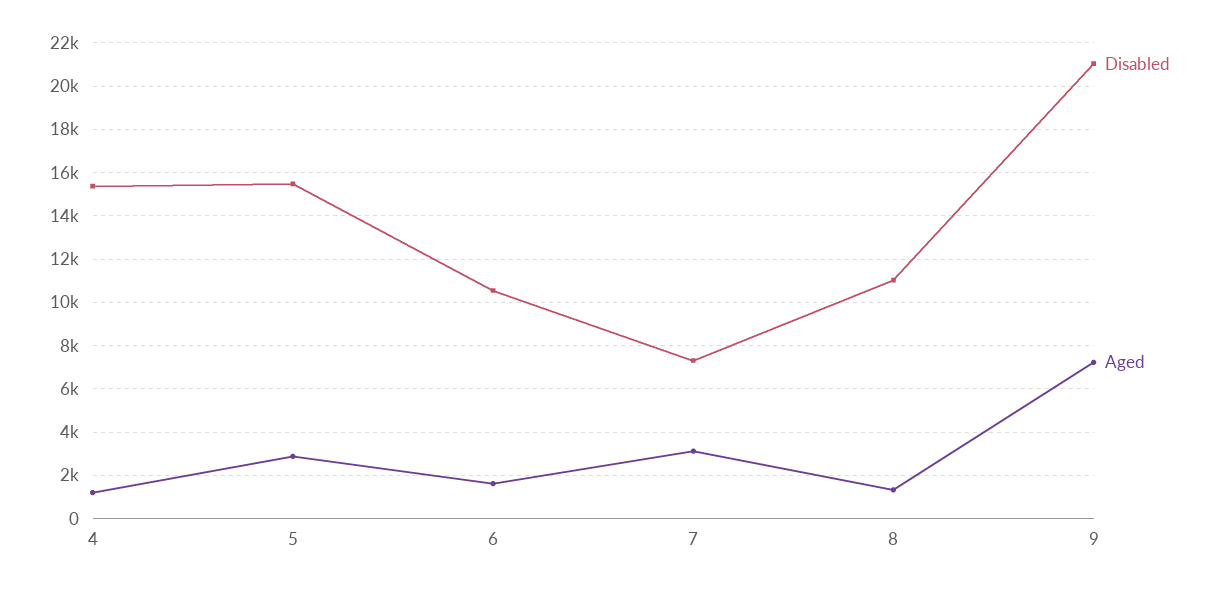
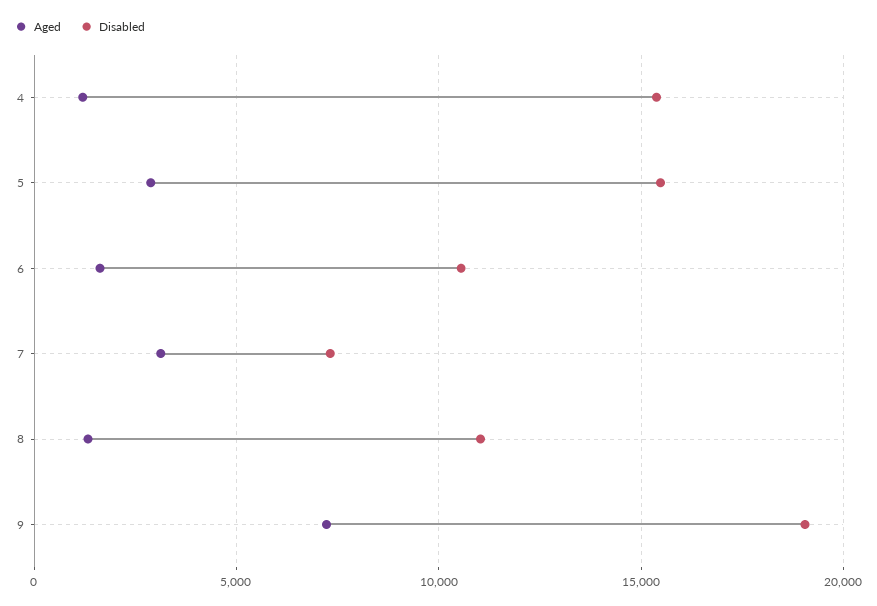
  {
    "Disabled": {
      "4": 15500,
      "5": 15500,
      "6": 10500,
      "7": 7500,
      "8": 11000,
-     "9": 21000
+     "9": 19000
    },
    "Aged": {
      "4": 1000,
      "5": 3000,
      "6": 1500,
      "7": 3000,
      "8": 1500,
      "9": 7000
    }
  }

